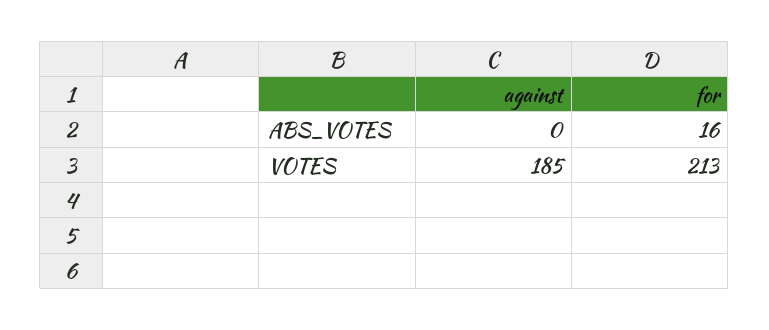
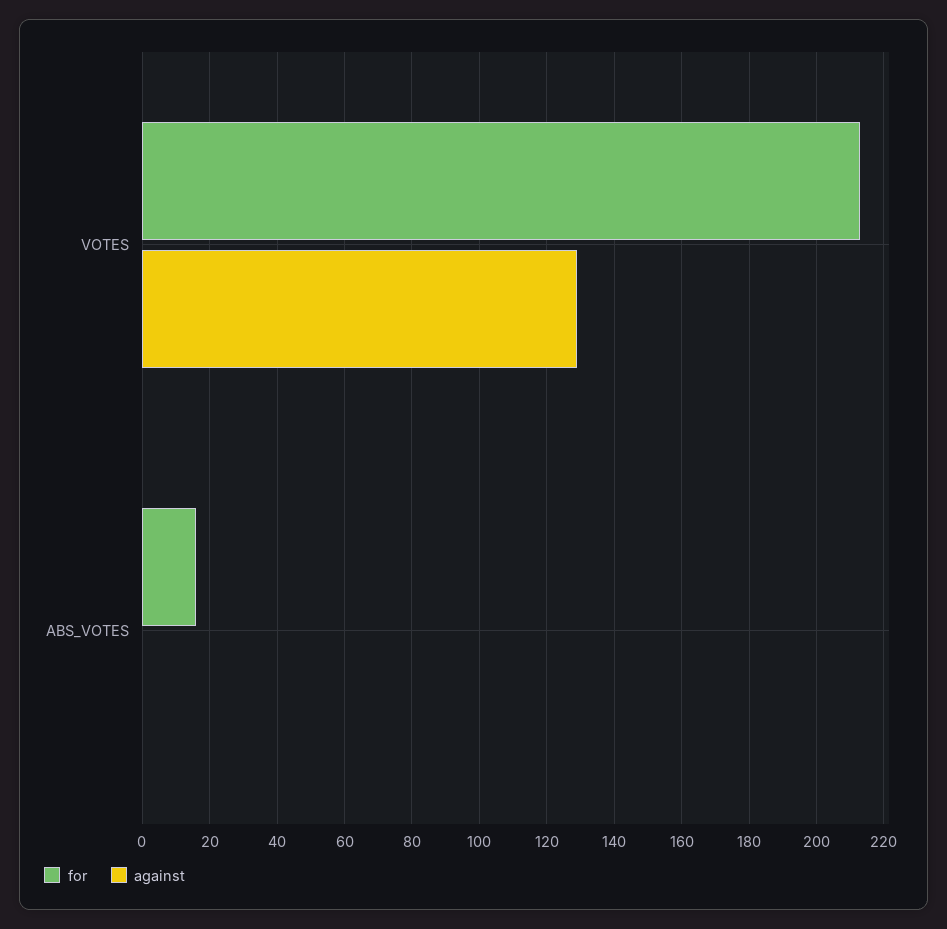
  {
    "against": {
      "ABS_VOTES": 0,
-     "VOTES": 185
+     "VOTES": 130
    },
    "for": {
      "ABS_VOTES": 16,
      "VOTES": 213
    }
  }

